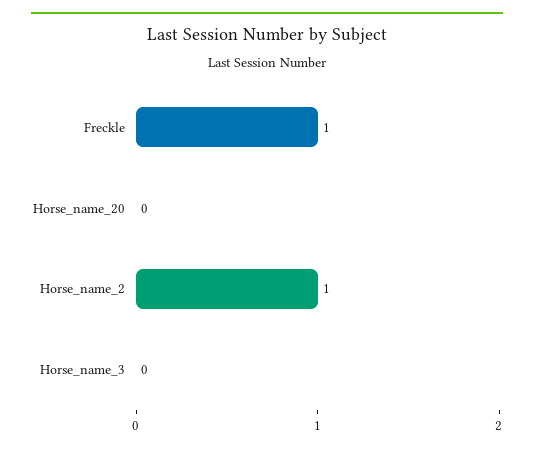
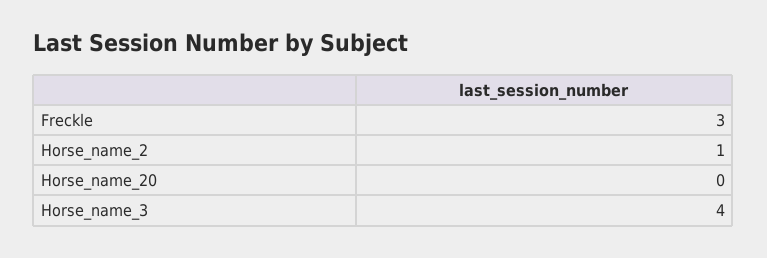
  {
-   "Freckle": 1,
+   "Freckle": 3,
    "Horse_name_20": 0,
    "Horse_name_2": 1,
-   "Horse_name_3": 0
+   "Horse_name_3": 4
  }

